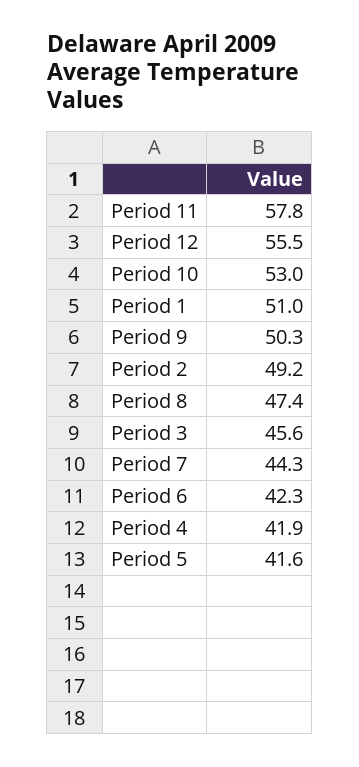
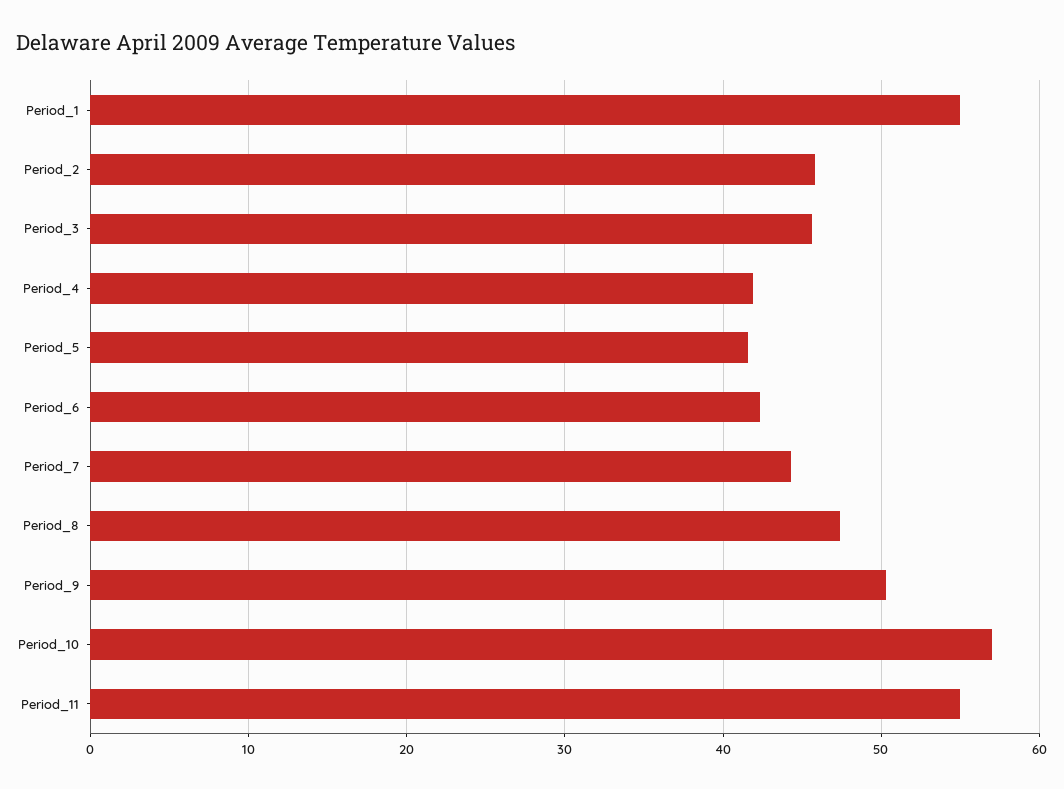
  {
-   "Period 11": 57.8,
+   "Period 11": 55,
-   "Period 12": 55.5,
-   "Period 10": 53,
+   "Period 10": 57,
-   "Period 1": 51,
+   "Period 1": 55,
    "Period 9": 50.3,
-   "Period 2": 49.2,
+   "Period 2": 46,
    "Period 8": 47.4,
    "Period 3": 45.6,
    "Period 7": 44.3,
    "Period 6": 42.3,
    "Period 4": 41.9,
    "Period 5": 41.6
  }

